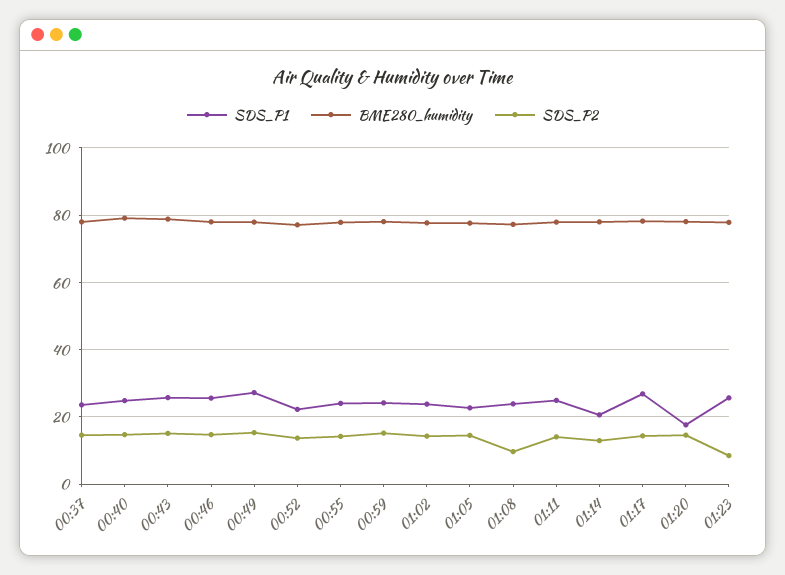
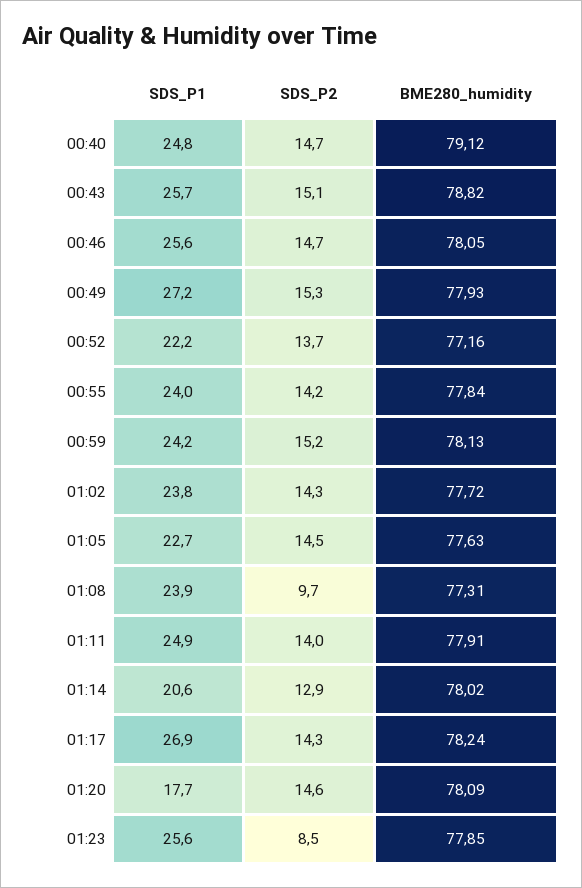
  {
    "SDS_P1": {
-     "00:37": 24,
      "00:40": 24.8,
      "00:43": 25.7,
      "00:46": 25.6,
      "00:49": 27.2,
      "00:52": 22.2,
      "00:55": 24,
      "00:59": 24.2,
      "01:02": 23.8,
      "01:05": 22.7,
      "01:08": 23.9,
      "01:11": 24.9,
      "01:14": 20.6,
      "01:17": 26.9,
      "01:20": 17.7,
      "01:23": 25.6
    },
    "BME280_humidity": {
-     "00:37": 78,
      "00:40": 79.12,
      "00:43": 78.82,
      "00:46": 78.05,
      "00:49": 77.93,
      "00:52": 77.16,
      "00:55": 77.84,
      "00:59": 78.13,
      "01:02": 77.72,
      "01:05": 77.63,
      "01:08": 77.31,
      "01:11": 77.91,
      "01:14": 78.02,
      "01:17": 78.24,
      "01:20": 78.09,
      "01:23": 77.85
    },
    "SDS_P2": {
-     "00:37": 14,
      "00:40": 14.7,
      "00:43": 15.1,
      "00:46": 14.7,
      "00:49": 15.3,
      "00:52": 13.7,
      "00:55": 14.2,
      "00:59": 15.2,
      "01:02": 14.3,
      "01:05": 14.5,
      "01:08": 9.7,
      "01:11": 14,
      "01:14": 12.9,
      "01:17": 14.3,
      "01:20": 14.6,
      "01:23": 8.5
    }
  }

